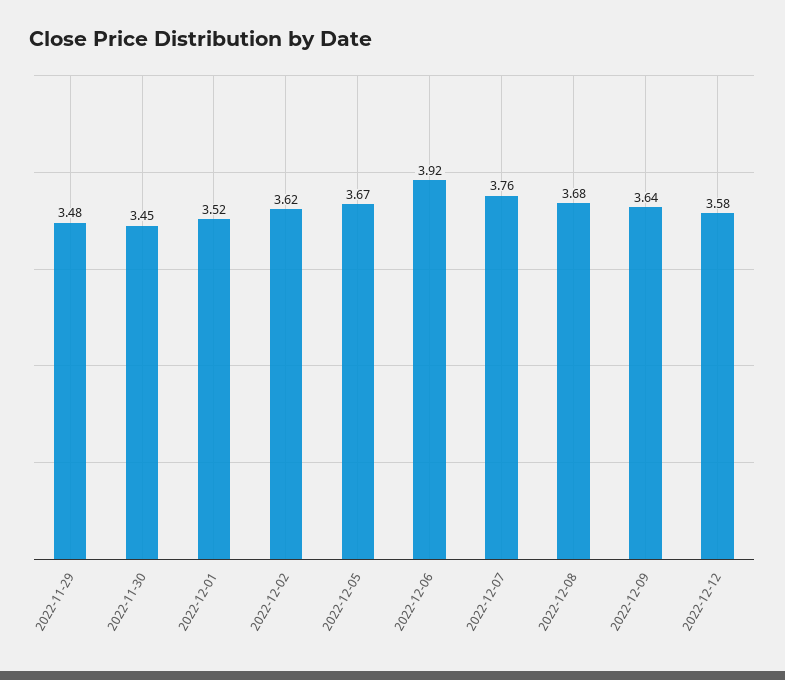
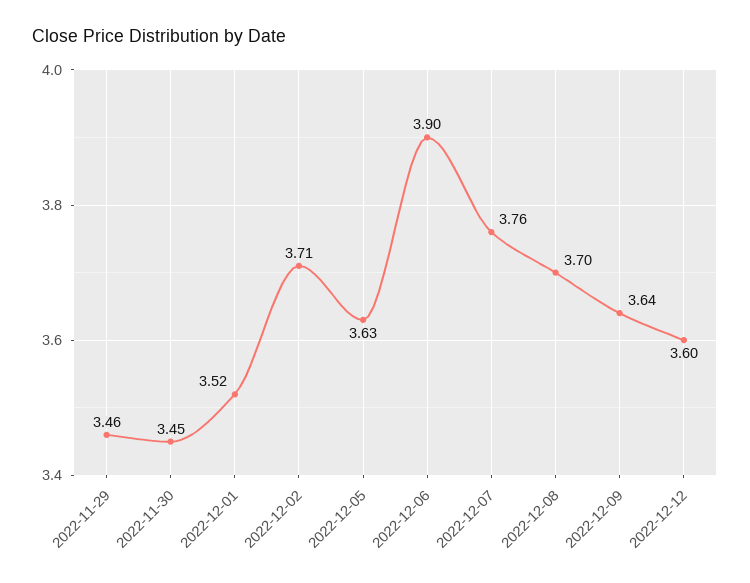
  {
-   "2022-11-29": 3.48,
+   "2022-11-29": 3.46,
    "2022-11-30": 3.45,
    "2022-12-01": 3.52,
-   "2022-12-02": 3.62,
+   "2022-12-02": 3.71,
-   "2022-12-05": 3.67,
+   "2022-12-05": 3.63,
-   "2022-12-06": 3.92,
+   "2022-12-06": 3.9,
    "2022-12-07": 3.76,
-   "2022-12-08": 3.68,
+   "2022-12-08": 3.7,
    "2022-12-09": 3.64,
-   "2022-12-12": 3.58
+   "2022-12-12": 3.6
  }

